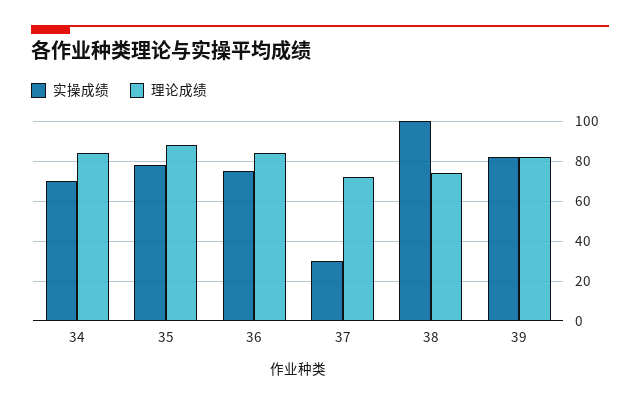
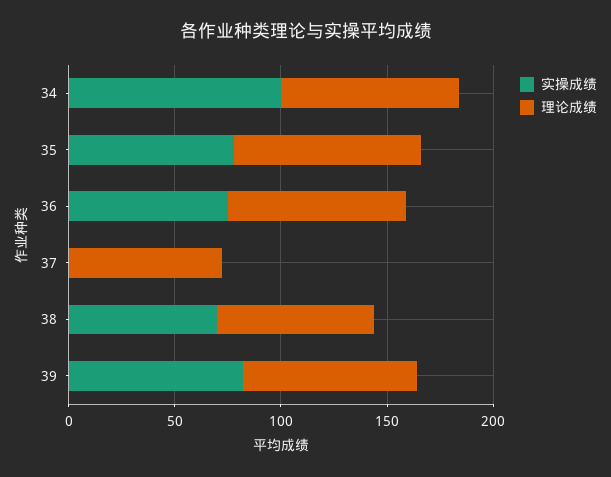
  {
    "实操成绩": {
-     "34": 70,
+     "34": 100,
      "35": 80,
      "36": 75,
-     "37": 30,
+     "37": 0,
-     "38": 100,
+     "38": 70,
      "39": 80
    },
    "理论成绩": {
      "34": 85,
      "35": 90,
      "36": 85,
      "37": 70,
      "38": 75,
      "39": 80
    }
  }

